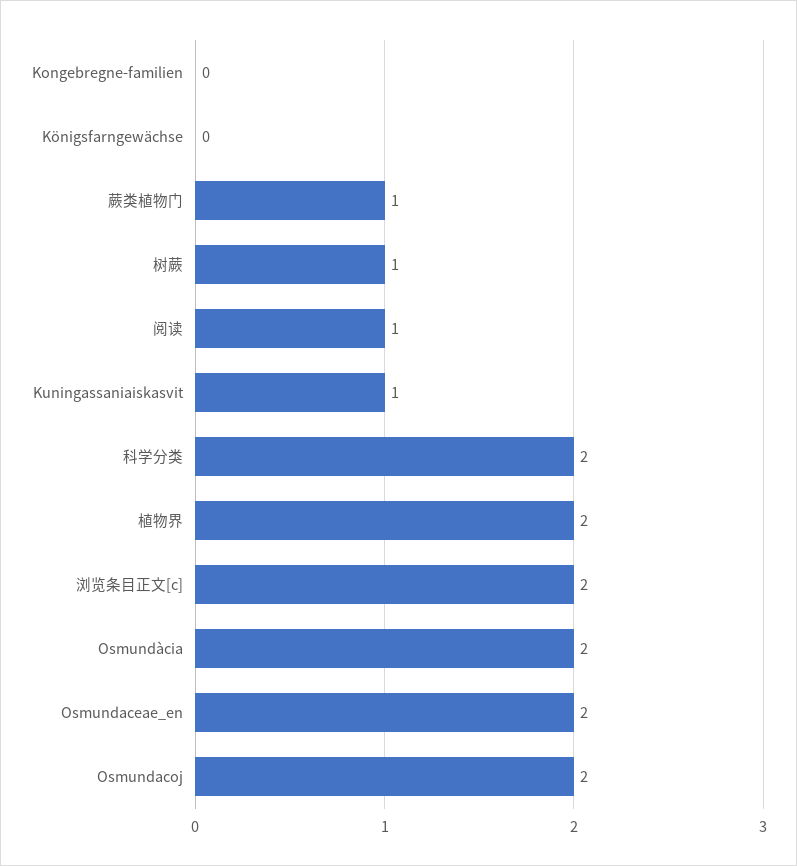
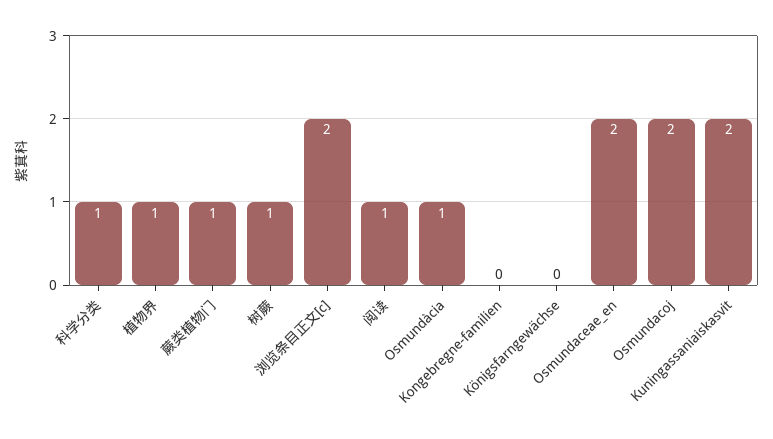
  {
    "Kongebregne-familien": 0,
    "Königsfarngewächse": 0,
    "蕨类植物门": 1,
    "树蕨": 1,
    "阅读": 1,
-   "Kuningassaniaiskasvit": 1,
+   "Kuningassaniaiskasvit": 2,
-   "科学分类": 2,
+   "科学分类": 1,
-   "植物界": 2,
+   "植物界": 1,
    "浏览条目正文[c]": 2,
-   "Osmundàcia": 2,
+   "Osmundàcia": 1,
    "Osmundaceae_en": 2,
    "Osmundacoj": 2
  }

